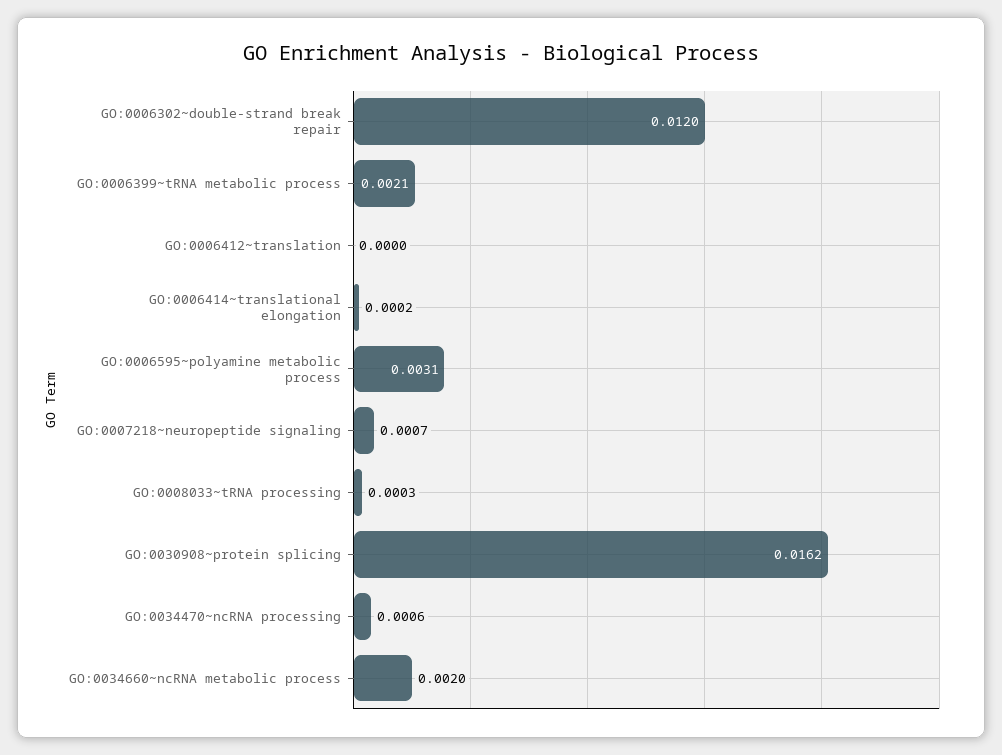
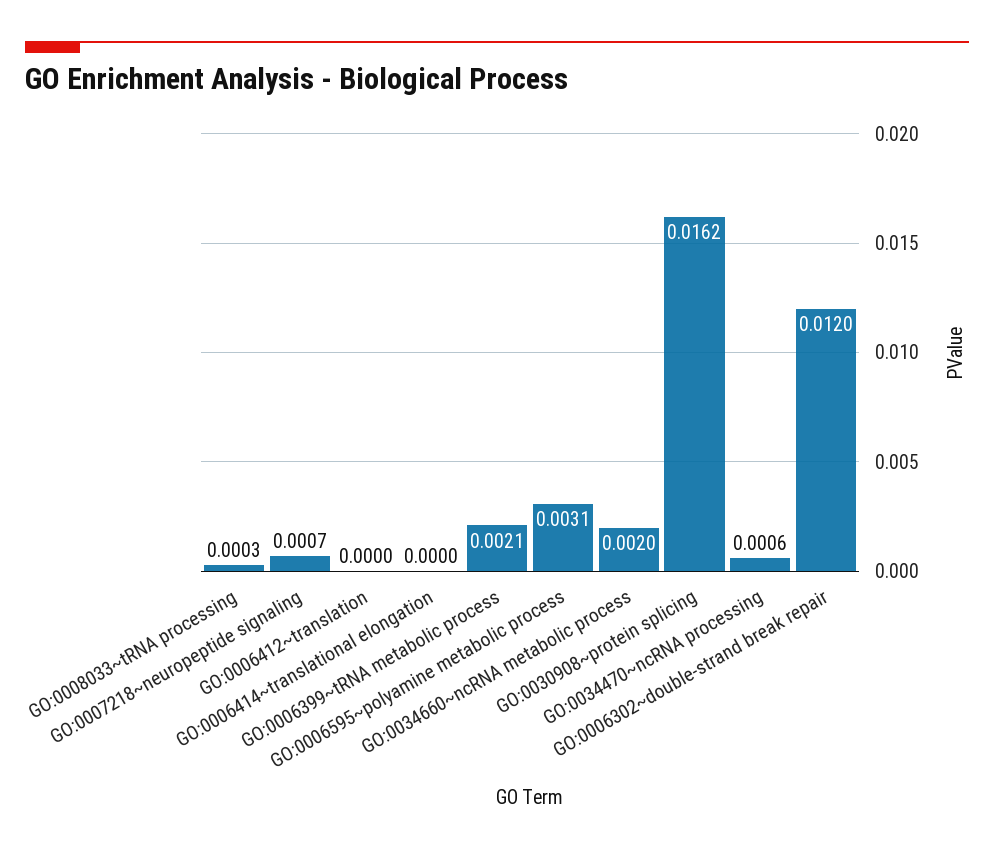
  {
    "GO:0006302~double-strand break repair": 0.012,
    "GO:0006399~tRNA metabolic process": 0.0021,
    "GO:0006412~translation": 0,
-   "GO:0006414~translational elongation": 0.0002,
+   "GO:0006414~translational elongation": 0,
    "GO:0006595~polyamine metabolic process": 0.0031,
    "GO:0007218~neuropeptide signaling": 0.0007,
    "GO:0008033~tRNA processing": 0.0003,
    "GO:0030908~protein splicing": 0.0162,
    "GO:0034470~ncRNA processing": 0.0006,
    "GO:0034660~ncRNA metabolic process": 0.002
  }

